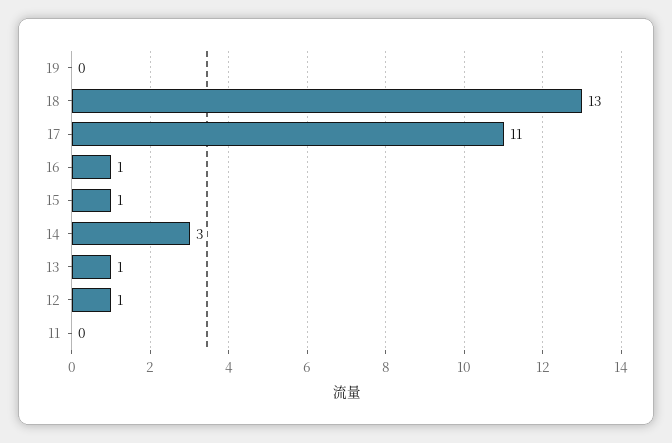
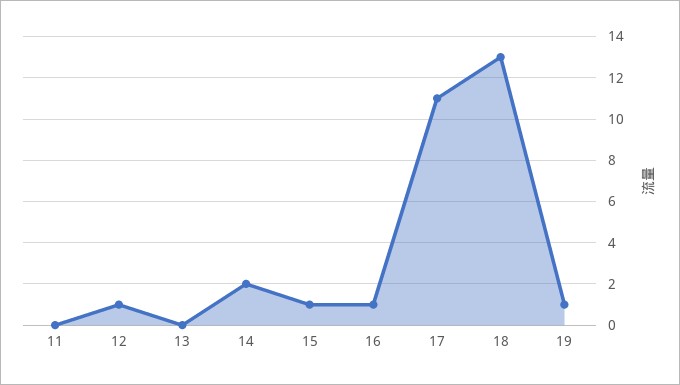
  {
-   "19": 0,
+   "19": 1,
    "18": 13,
    "17": 11,
    "16": 1,
    "15": 1,
-   "14": 3,
+   "14": 2,
-   "13": 1,
+   "13": 0,
    "12": 1,
    "11": 0
  }

